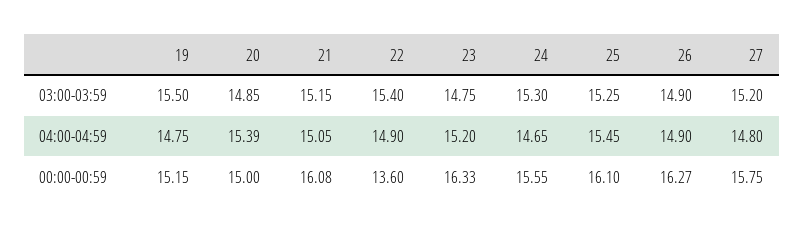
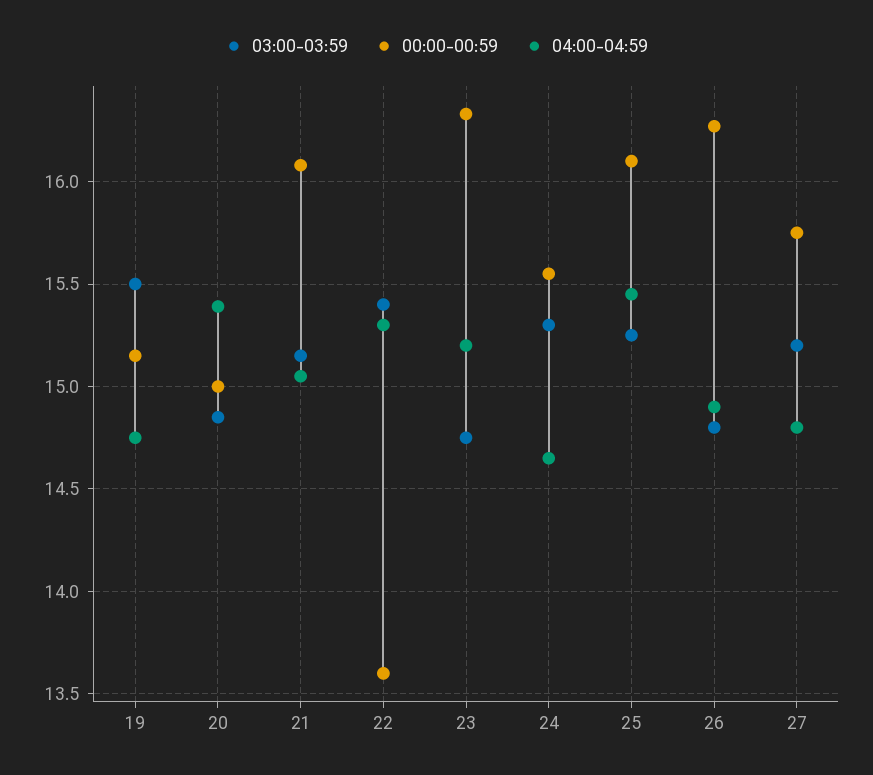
  {
    "03:00-03:59": {
      "19": 15.5,
      "20": 14.85,
      "21": 15.15,
      "22": 15.4,
      "23": 14.75,
      "24": 15.3,
      "25": 15.25,
-     "26": 14.9,
+     "26": 14.8,
      "27": 15.2
    },
    "04:00-04:59": {
      "19": 14.75,
      "20": 15.39,
      "21": 15.05,
-     "22": 14.9,
+     "22": 15.3,
      "23": 15.2,
      "24": 14.65,
      "25": 15.45,
      "26": 14.9,
      "27": 14.8
    },
    "00:00-00:59": {
      "19": 15.15,
      "20": 15,
      "21": 16.08,
      "22": 13.6,
      "23": 16.33,
      "24": 15.55,
      "25": 16.1,
      "26": 16.27,
      "27": 15.75
    }
  }

